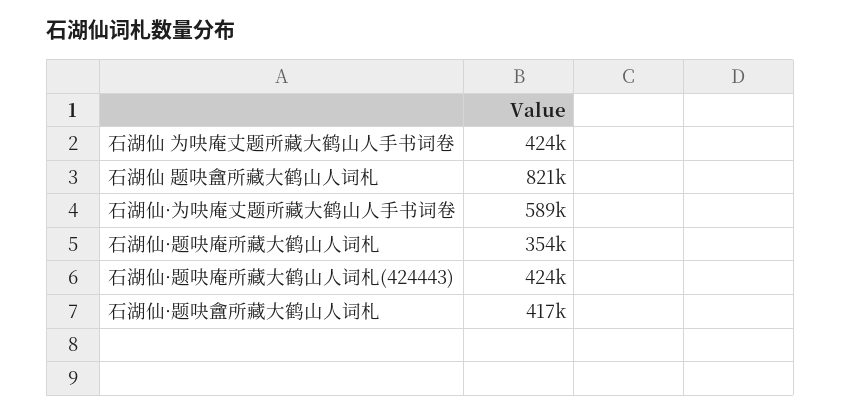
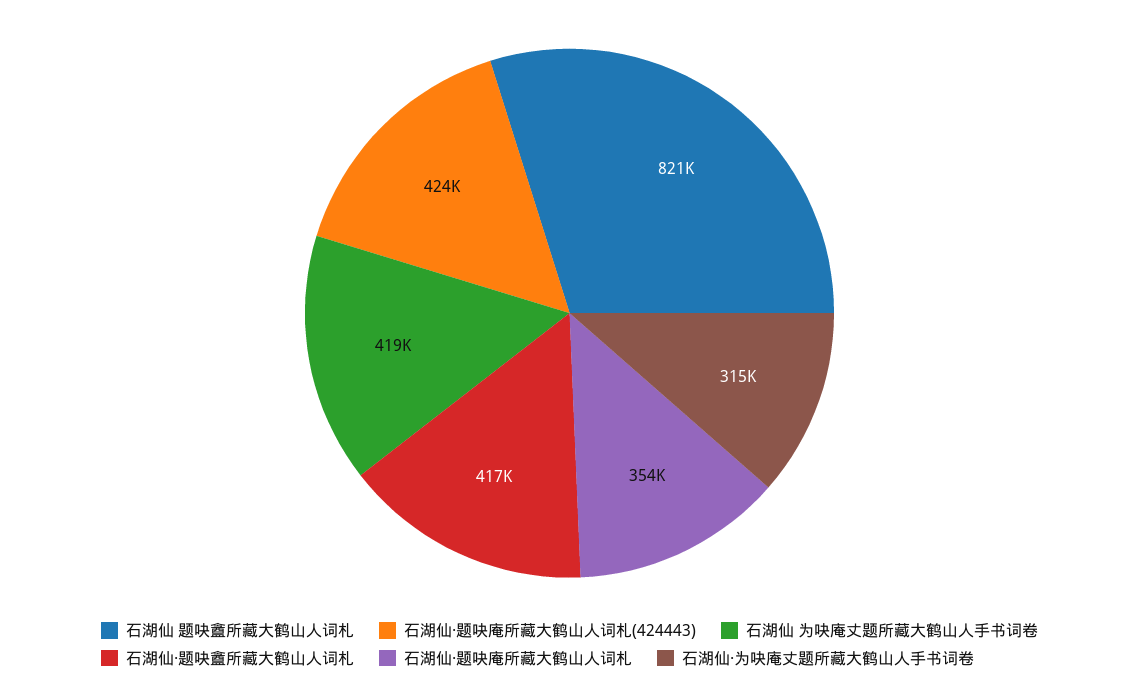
  {
-   "石湖仙 为吷庵丈题所藏大鹤山人手书词卷": 424000,
+   "石湖仙 为吷庵丈题所藏大鹤山人手书词卷": 419000,
    "石湖仙 题吷盦所藏大鹤山人词札": 821000,
-   "石湖仙·为吷庵丈题所藏大鹤山人手书词卷": 589000,
+   "石湖仙·为吷庵丈题所藏大鹤山人手书词卷": 315000,
    "石湖仙·题吷庵所藏大鹤山人词札": 354000,
    "石湖仙·题吷庵所藏大鹤山人词札(424443)": 424000,
    "石湖仙·题吷盦所藏大鹤山人词札": 417000
  }

